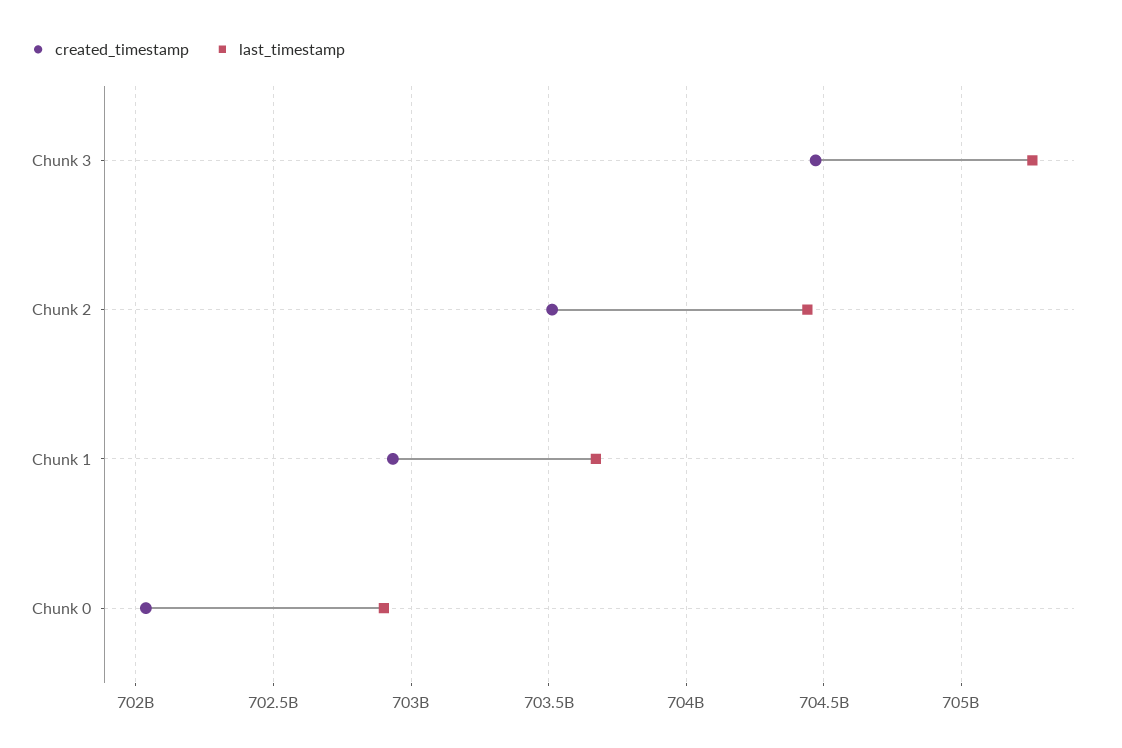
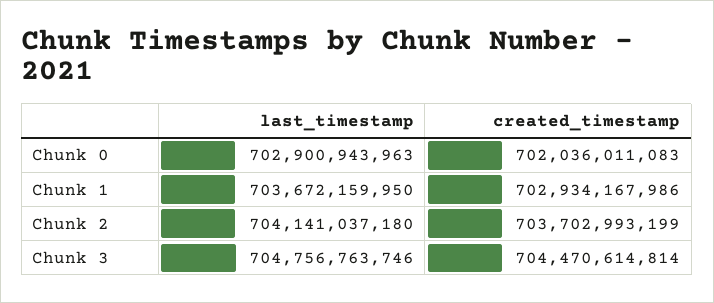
  {
    "created_timestamp": {
      "Chunk 3": 704470614814,
-     "Chunk 2": 703500000000,
+     "Chunk 2": 703702993199,
      "Chunk 1": 702934167986,
      "Chunk 0": 702036011083
    },
    "last_timestamp": {
-     "Chunk 3": 705250000000,
+     "Chunk 3": 704756763746,
-     "Chunk 2": 704450000000,
+     "Chunk 2": 704141037180,
      "Chunk 1": 703672159950,
      "Chunk 0": 702900943963
    }
  }

